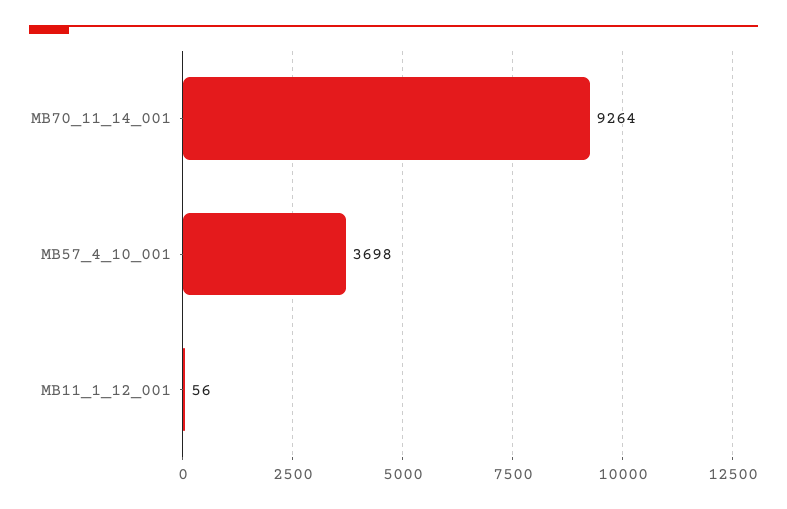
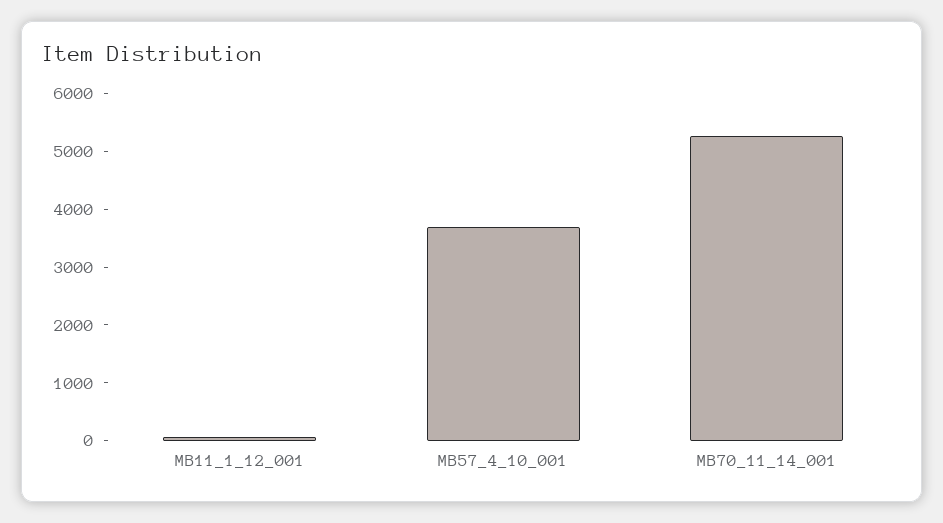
  {
-   "MB70_11_14_001": 9264,
+   "MB70_11_14_001": 5200,
    "MB57_4_10_001": 3698,
    "MB11_1_12_001": 56
  }

